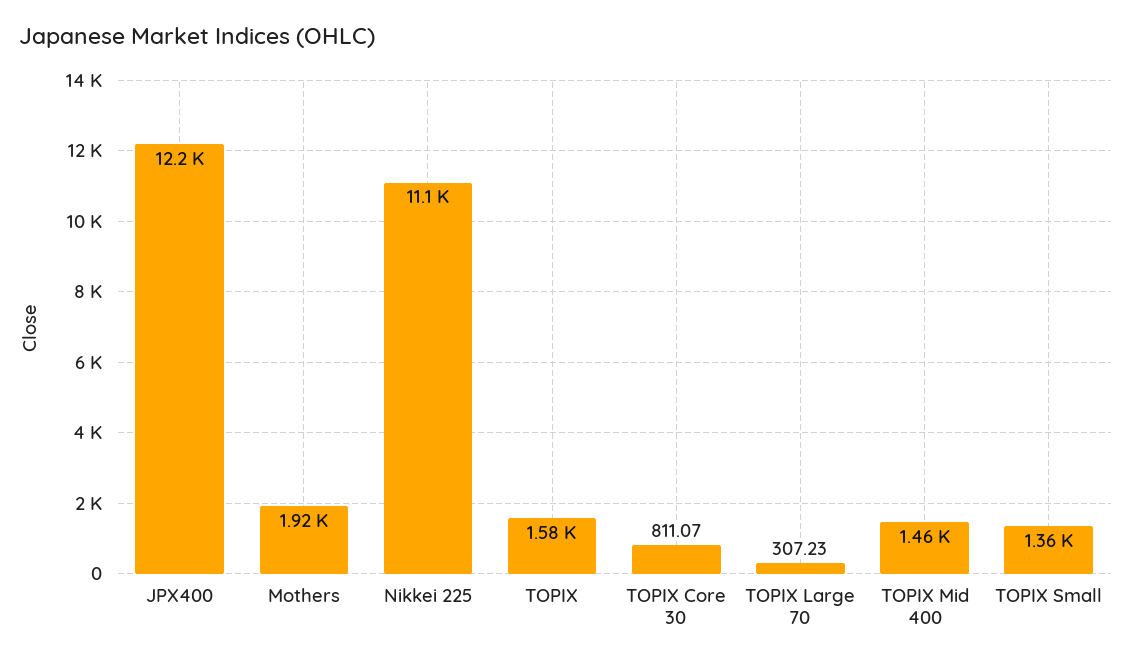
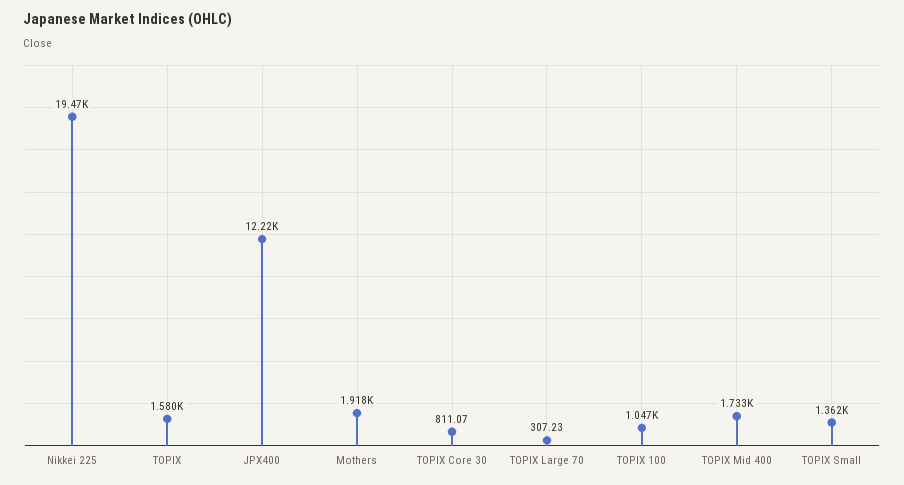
  {
    "JPX400": 12220,
    "Mothers": 1918,
-   "Nikkei 225": 11100,
+   "Nikkei 225": 19470,
    "TOPIX": 1580,
    "TOPIX Core 30": 811.07,
    "TOPIX Large 70": 307.23,
-   "TOPIX Mid 400": 1460,
+   "TOPIX Mid 400": 1733,
-   "TOPIX Small": 1362
+   "TOPIX Small": 1362,
+   "TOPIX 100": 1047
  }

